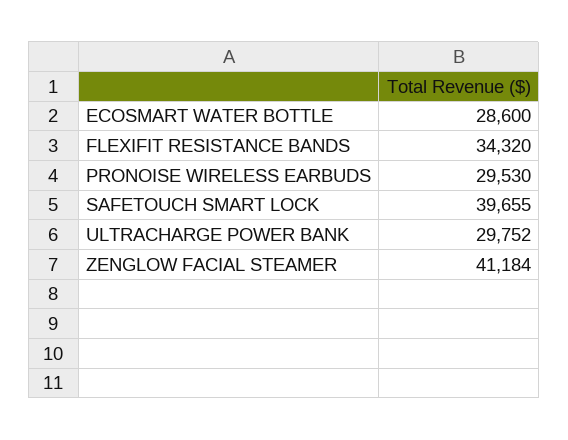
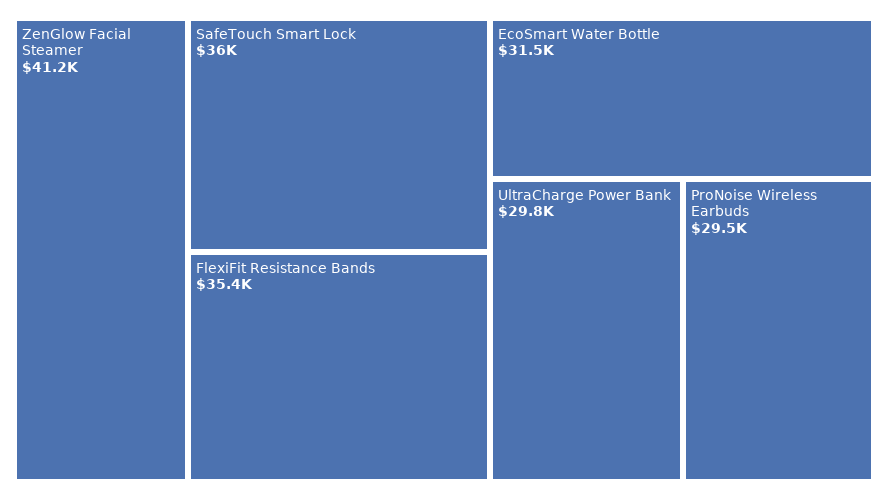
  {
-   "ECOSMART WATER BOTTLE": 28600,
+   "ECOSMART WATER BOTTLE": 31500,
-   "FLEXIFIT RESISTANCE BANDS": 34320,
+   "FLEXIFIT RESISTANCE BANDS": 35400,
    "PRONOISE WIRELESS EARBUDS": 29530,
-   "SAFETOUCH SMART LOCK": 39655,
+   "SAFETOUCH SMART LOCK": 36000,
    "ULTRACHARGE POWER BANK": 29752,
    "ZENGLOW FACIAL STEAMER": 41184
  }

